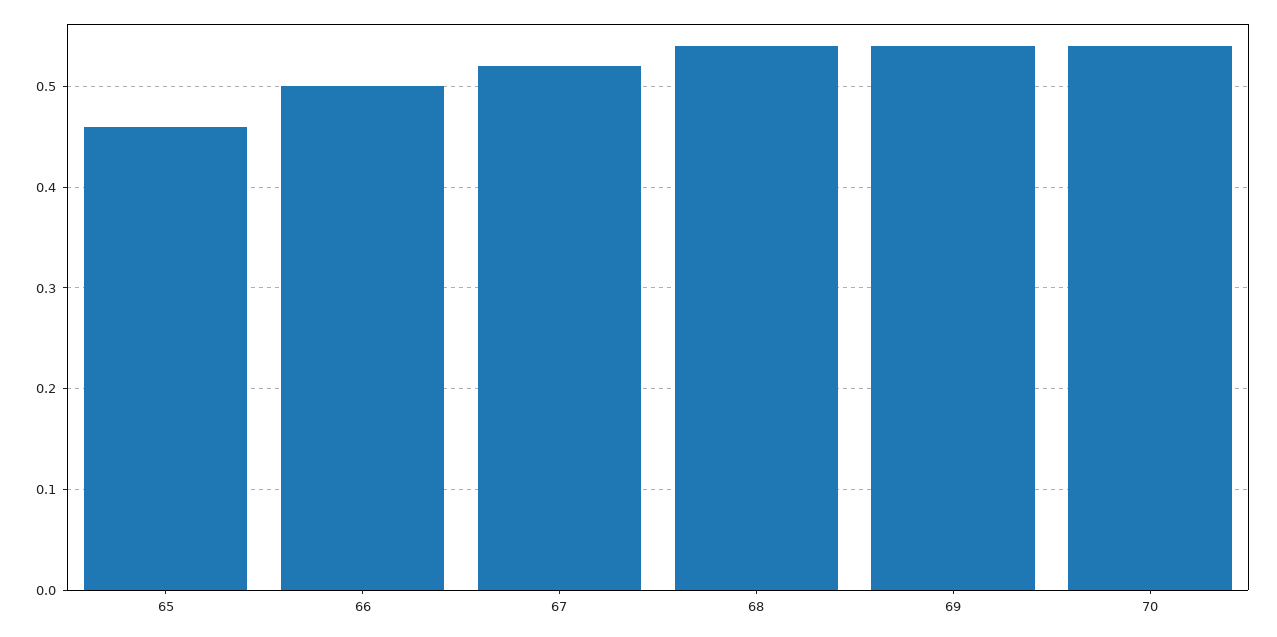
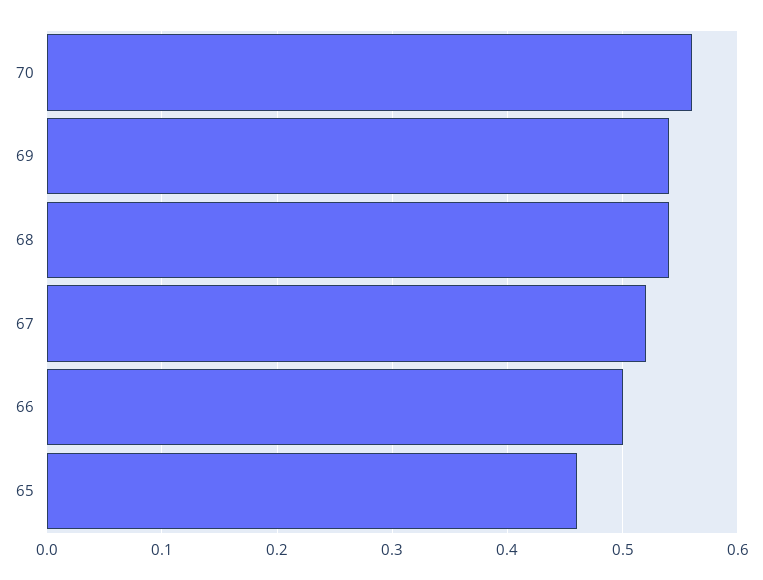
  {
    "65": 0.46,
    "66": 0.5,
    "67": 0.52,
    "68": 0.54,
    "69": 0.54,
-   "70": 0.54
+   "70": 0.56
  }

